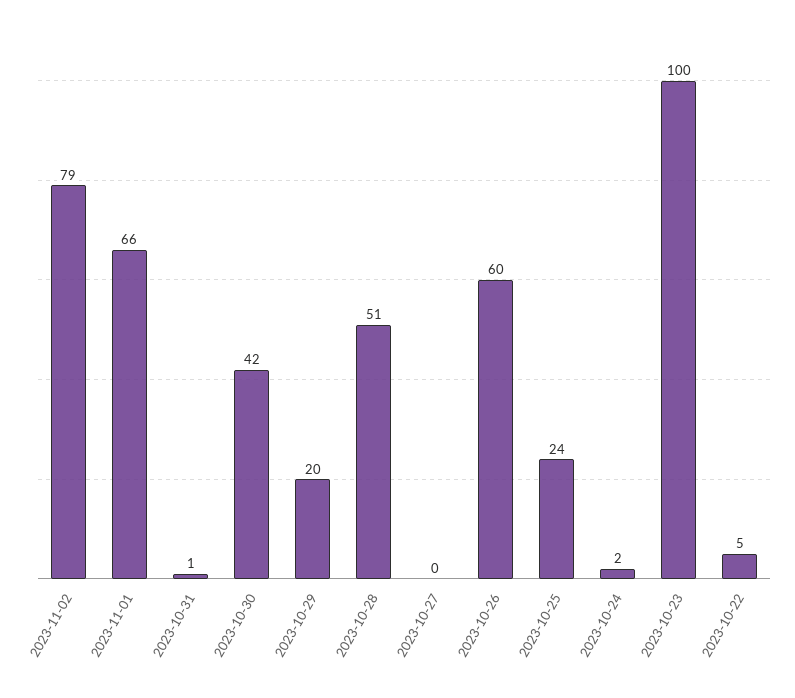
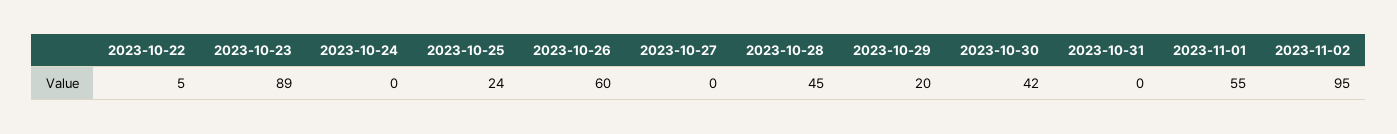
  {
-   "2023-11-02": 79,
+   "2023-11-02": 95,
-   "2023-11-01": 66,
+   "2023-11-01": 55,
-   "2023-10-31": 1,
+   "2023-10-31": 0,
    "2023-10-30": 42,
    "2023-10-29": 20,
-   "2023-10-28": 51,
+   "2023-10-28": 45,
    "2023-10-27": 0,
    "2023-10-26": 60,
    "2023-10-25": 24,
-   "2023-10-24": 2,
+   "2023-10-24": 0,
-   "2023-10-23": 100,
+   "2023-10-23": 89,
    "2023-10-22": 5
  }

